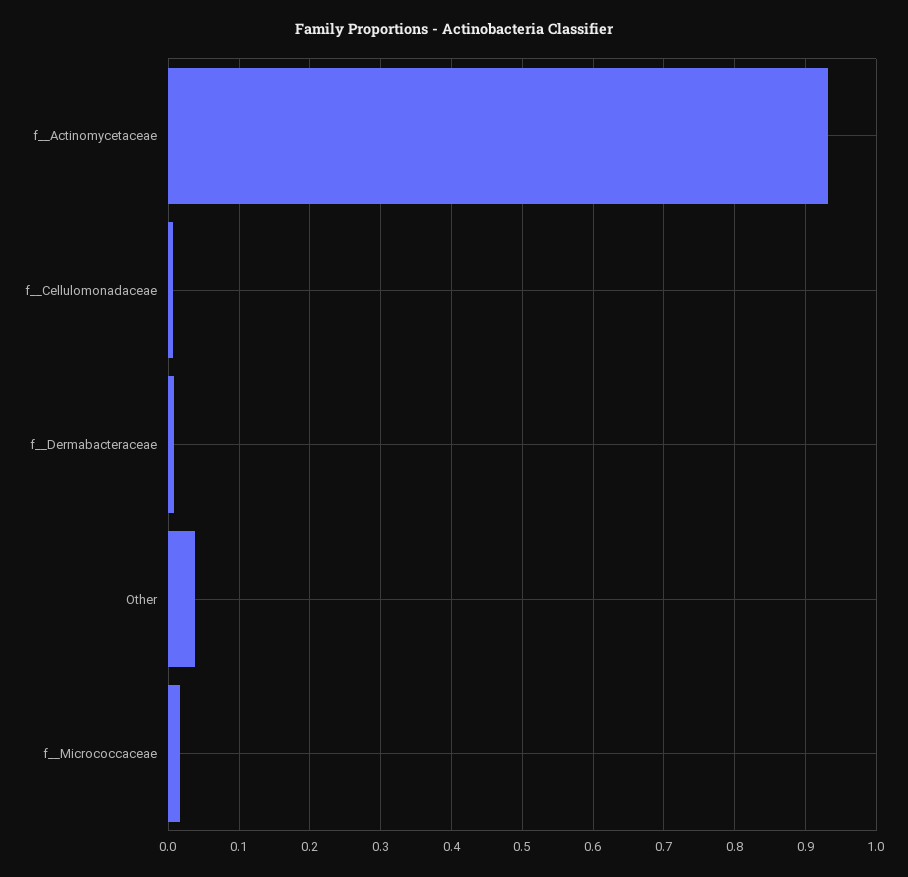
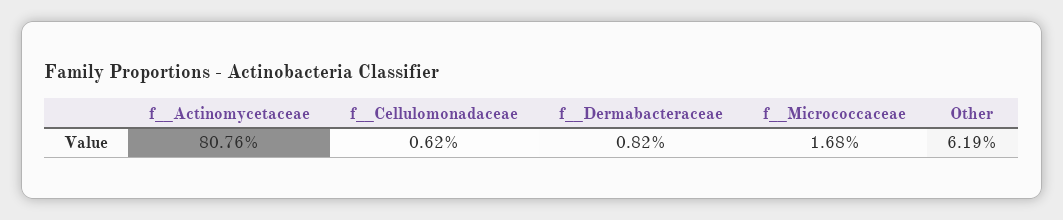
  {
-   "f__Actinomycetaceae": 0.93,
+   "f__Actinomycetaceae": 0.8076,
    "f__Cellulomonadaceae": 0.0062,
    "f__Dermabacteraceae": 0.0082,
-   "Other": 0.04,
+   "Other": 0.0619,
    "f__Micrococcaceae": 0.0168
  }

